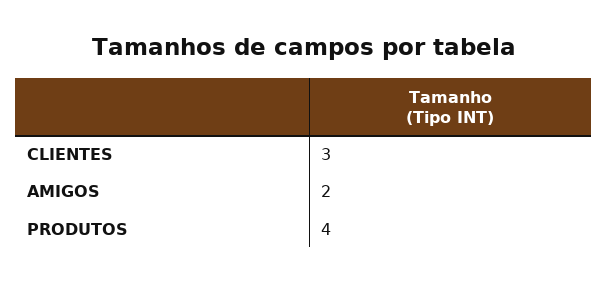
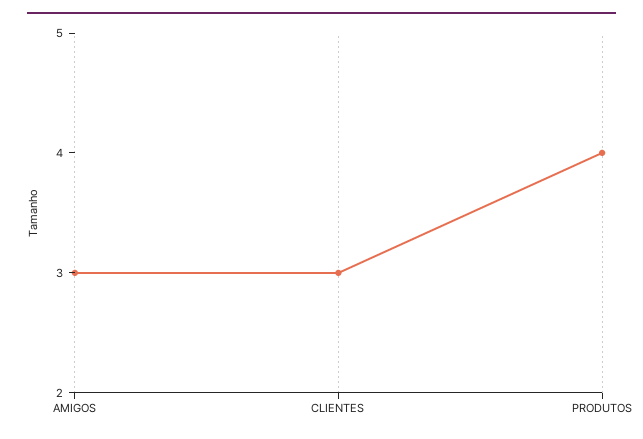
  {
    "CLIENTES": 3,
-   "AMIGOS": 2,
+   "AMIGOS": 3,
    "PRODUTOS": 4
  }

